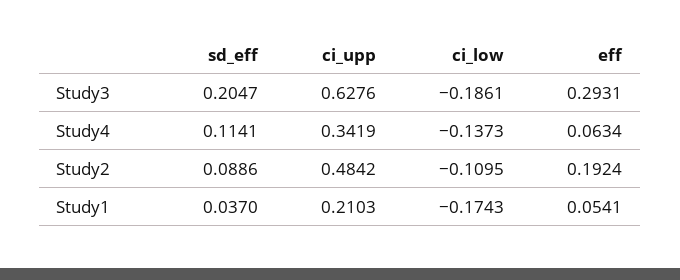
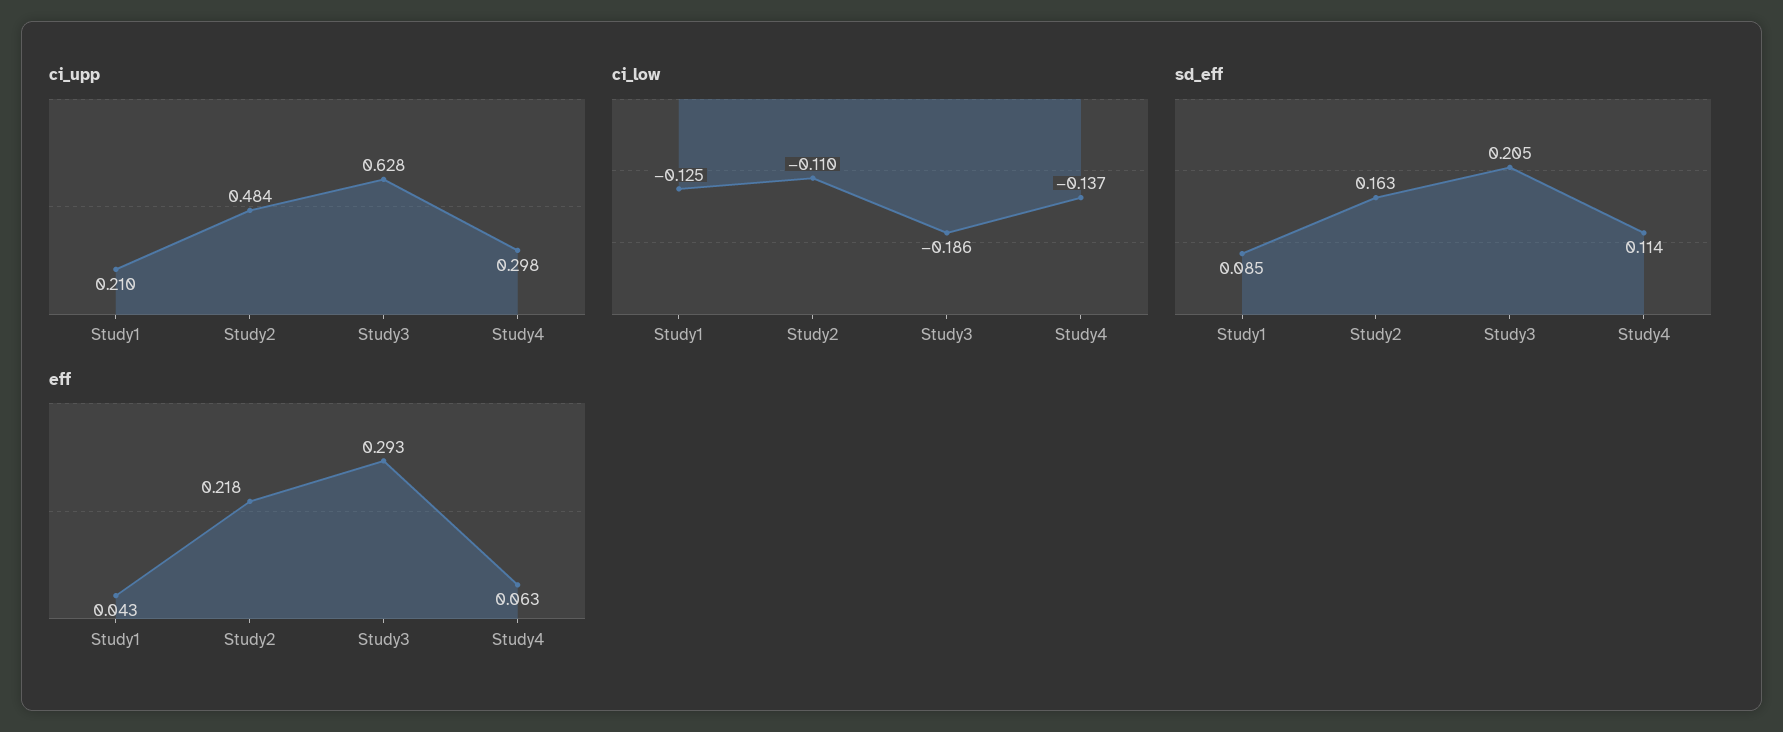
  {
    "sd_eff": {
      "Study3": 0.2047,
      "Study4": 0.1141,
-     "Study2": 0.0886,
+     "Study2": 0.163,
-     "Study1": 0.037
+     "Study1": 0.085
    },
    "ci_upp": {
      "Study3": 0.6276,
-     "Study4": 0.3419,
+     "Study4": 0.298,
      "Study2": 0.4842,
      "Study1": 0.2103
    },
    "ci_low": {
      "Study3": -0.1861,
      "Study4": -0.1373,
      "Study2": -0.1095,
-     "Study1": -0.1743
+     "Study1": -0.125
    },
    "eff": {
      "Study3": 0.2931,
      "Study4": 0.0634,
-     "Study2": 0.1924,
+     "Study2": 0.218,
-     "Study1": 0.0541
+     "Study1": 0.043
    }
  }

